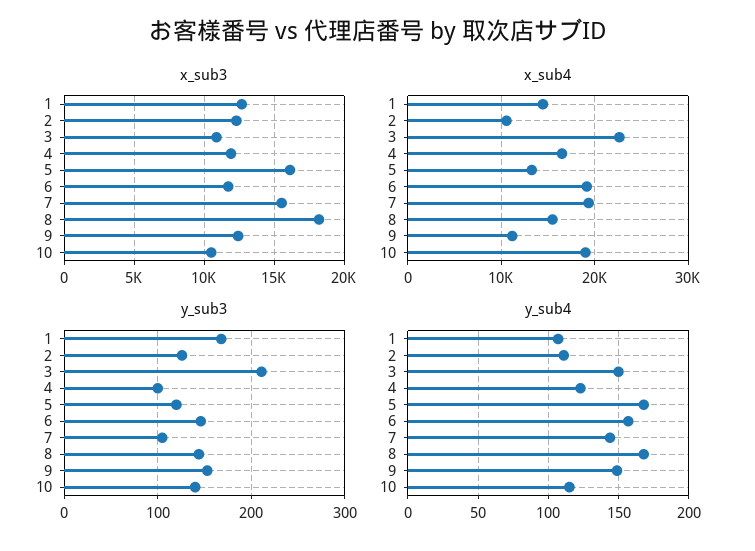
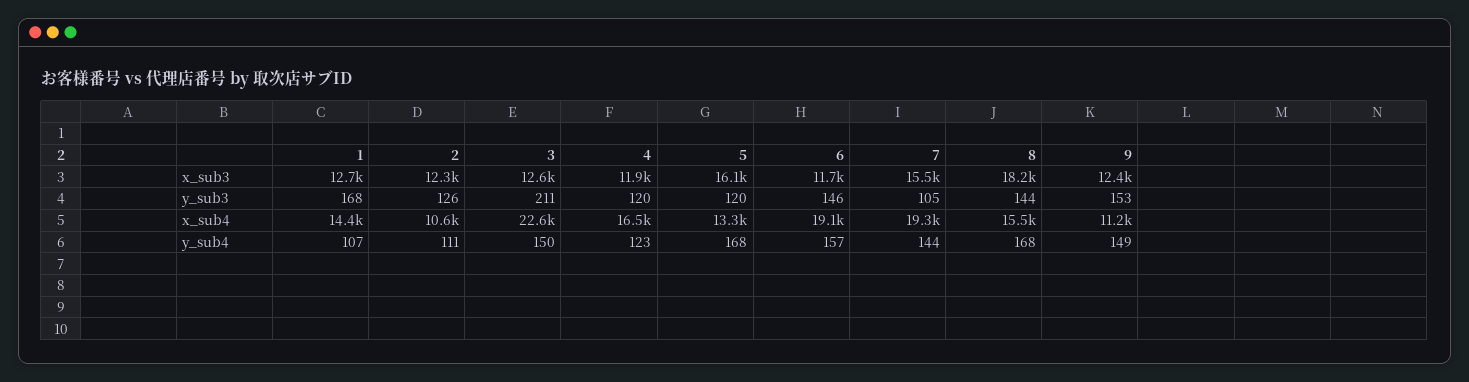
  {
    "x_sub3": {
      "1": 12700,
      "2": 12300,
-     "3": 11000,
+     "3": 12600,
      "4": 11900,
      "5": 16100,
      "6": 11700,
      "7": 15500,
      "8": 18200,
-     "9": 12400,
+     "9": 12400
-     "10": 10500
    },
    "x_sub4": {
      "1": 14400,
      "2": 10600,
      "3": 22600,
      "4": 16500,
      "5": 13300,
      "6": 19100,
      "7": 19300,
      "8": 15500,
-     "9": 11200,
+     "9": 11200
-     "10": 19000
    },
    "y_sub3": {
      "1": 168,
      "2": 126,
      "3": 211,
-     "4": 100,
+     "4": 120,
      "5": 120,
      "6": 146,
      "7": 105,
      "8": 144,
-     "9": 153,
+     "9": 153
-     "10": 140
    },
    "y_sub4": {
      "1": 107,
      "2": 111,
      "3": 150,
      "4": 123,
      "5": 168,
      "6": 157,
      "7": 144,
      "8": 168,
-     "9": 149,
+     "9": 149
-     "10": 115
    }
  }

